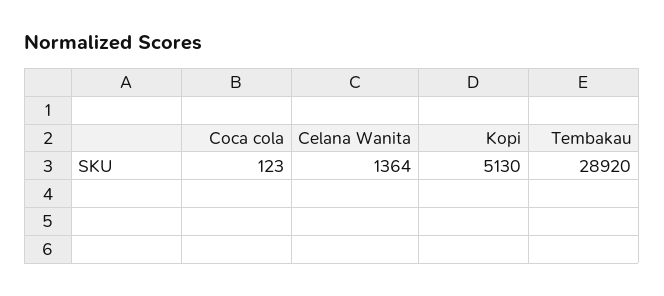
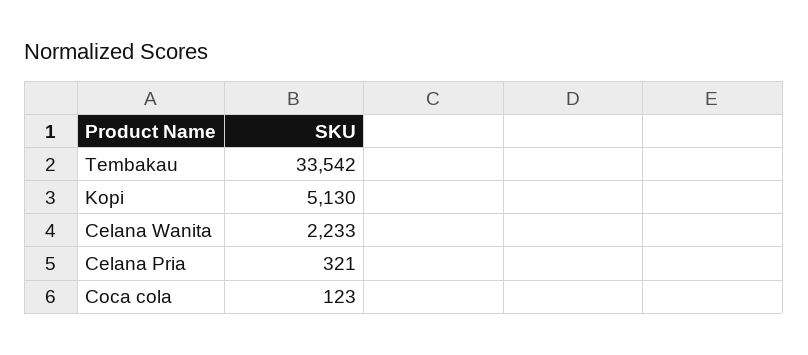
  {
    "Coca cola": 123,
-   "Celana Wanita": 1364,
+   "Celana Wanita": 2233,
    "Kopi": 5130,
-   "Tembakau": 28920
+   "Tembakau": 33542,
+   "Celana Pria": 321
  }

